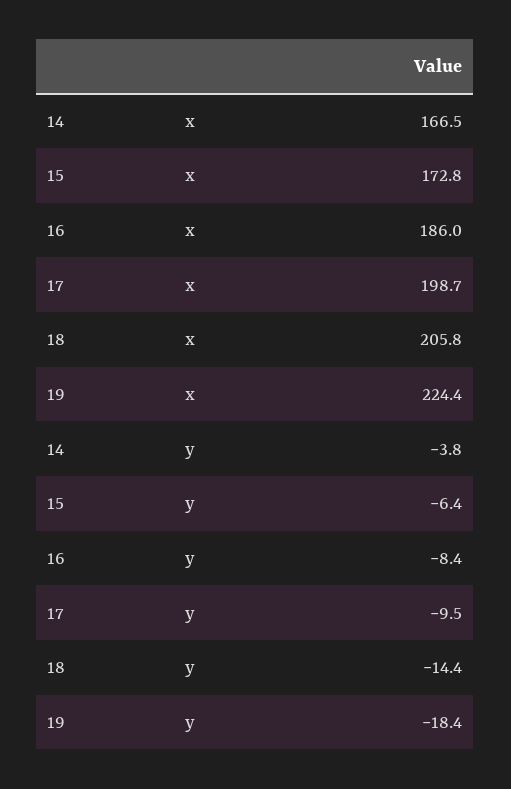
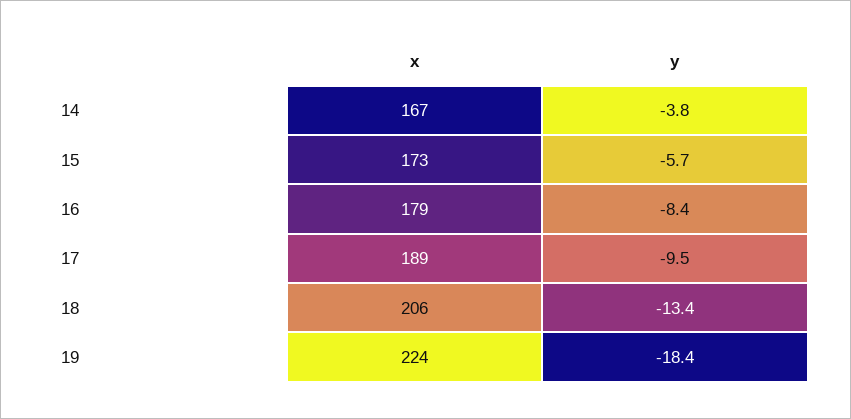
  {
    "14": {
      "x": 166.5,
      "y": -3.8
    },
    "15": {
      "x": 172.8,
-     "y": -6.4
+     "y": -5.7
    },
    "16": {
-     "x": 186,
+     "x": 179,
      "y": -8.4
    },
    "17": {
-     "x": 198.7,
+     "x": 189,
      "y": -9.5
    },
    "18": {
      "x": 205.8,
-     "y": -14.4
+     "y": -13.4
    },
    "19": {
      "x": 224.4,
      "y": -18.4
    }
  }

